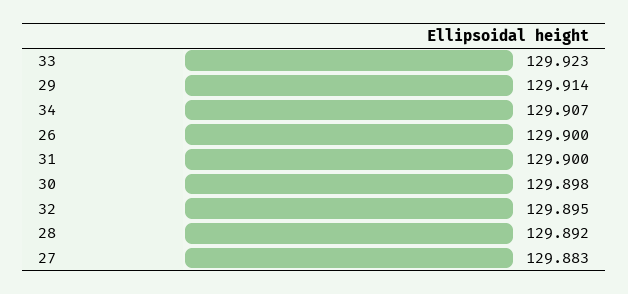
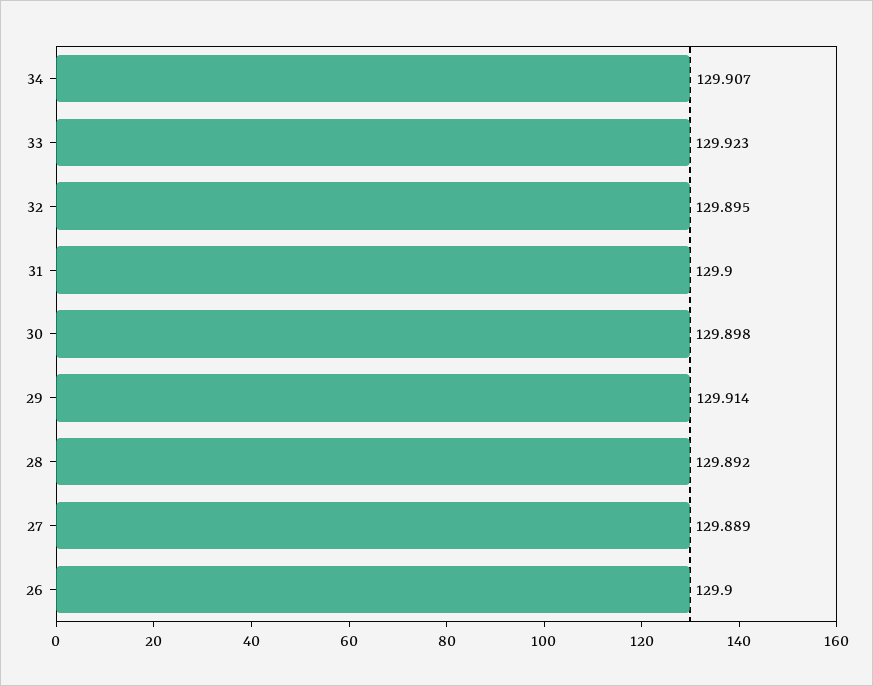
  {
    "33": 129.923,
    "29": 129.914,
    "34": 129.907,
    "26": 129.9,
    "31": 129.9,
    "30": 129.898,
    "32": 129.895,
    "28": 129.892,
-   "27": 129.883
+   "27": 129.889
  }

